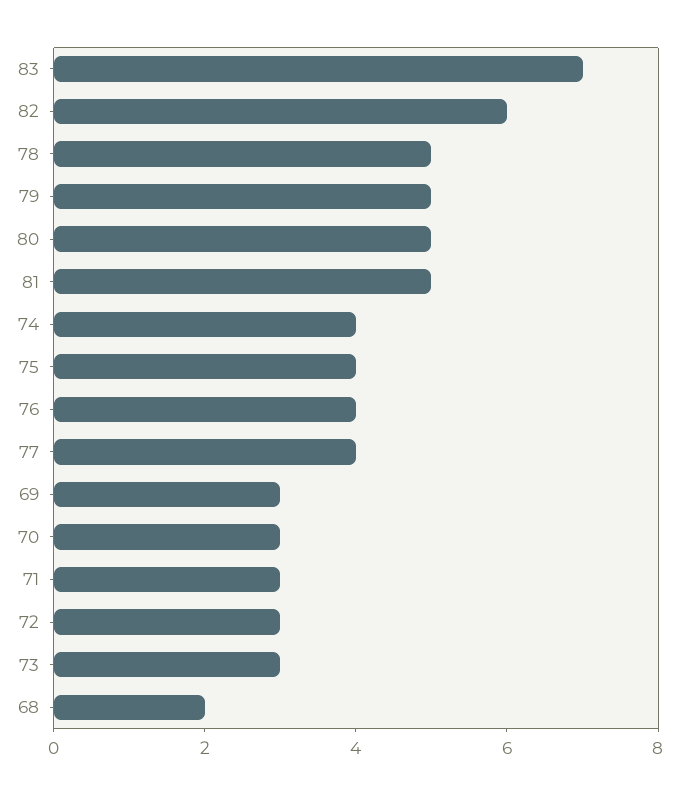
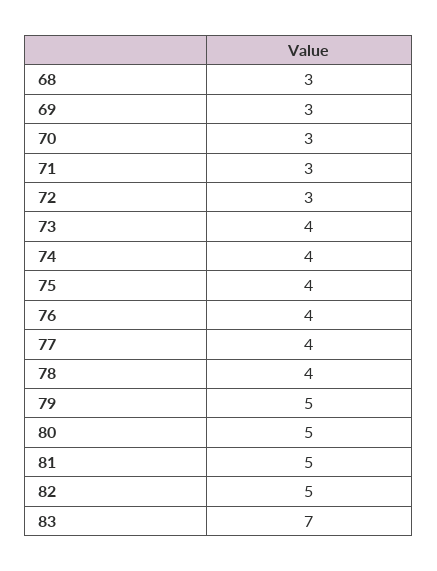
  {
    "83": 7,
-   "82": 6,
+   "82": 5,
-   "78": 5,
+   "78": 4,
    "79": 5,
    "80": 5,
    "81": 5,
    "74": 4,
    "75": 4,
    "76": 4,
    "77": 4,
    "69": 3,
    "70": 3,
    "71": 3,
    "72": 3,
-   "73": 3,
+   "73": 4,
-   "68": 2
+   "68": 3
  }

